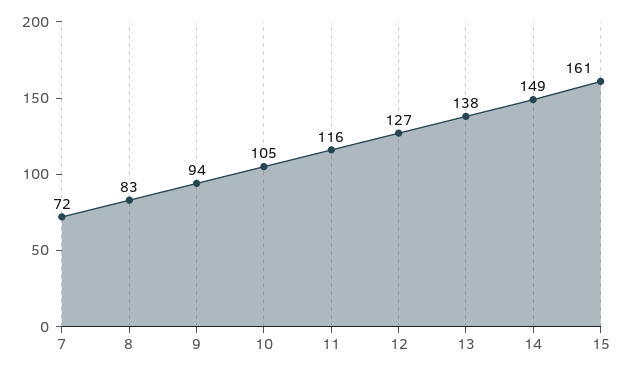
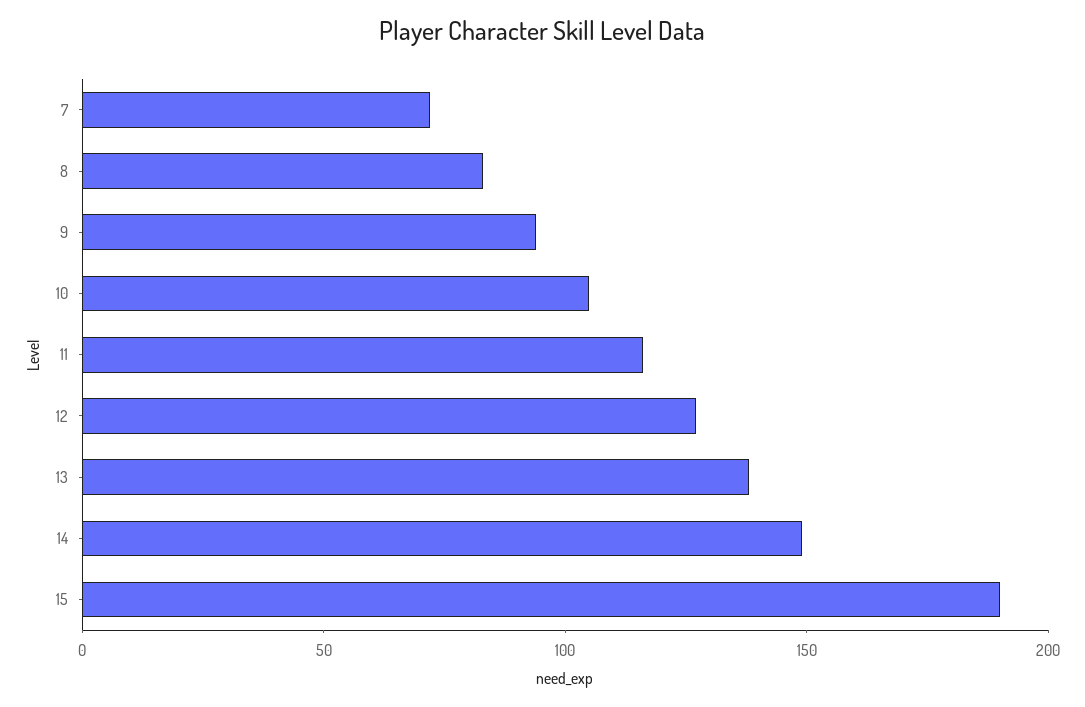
  {
    "7": 72,
    "8": 83,
    "9": 94,
    "10": 105,
    "11": 116,
    "12": 127,
    "13": 138,
    "14": 149,
-   "15": 161
+   "15": 190
  }

